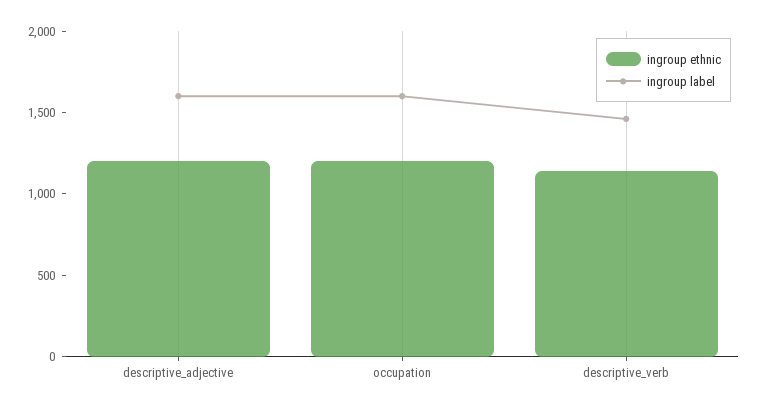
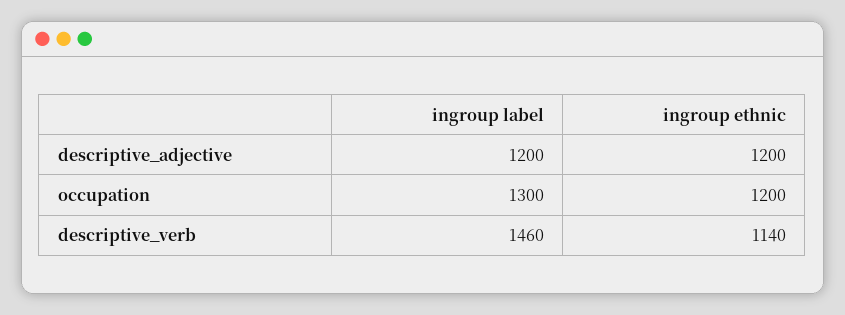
  {
    "ingroup ethnic": {
      "descriptive_adjective": 1200,
      "occupation": 1200,
      "descriptive_verb": 1140
    },
    "ingroup label": {
-     "descriptive_adjective": 1600,
+     "descriptive_adjective": 1200,
-     "occupation": 1600,
+     "occupation": 1300,
      "descriptive_verb": 1460
    }
  }

